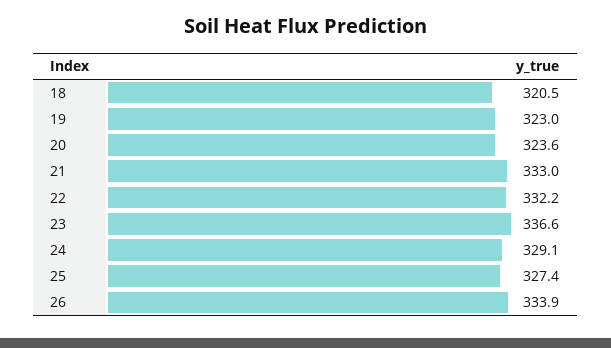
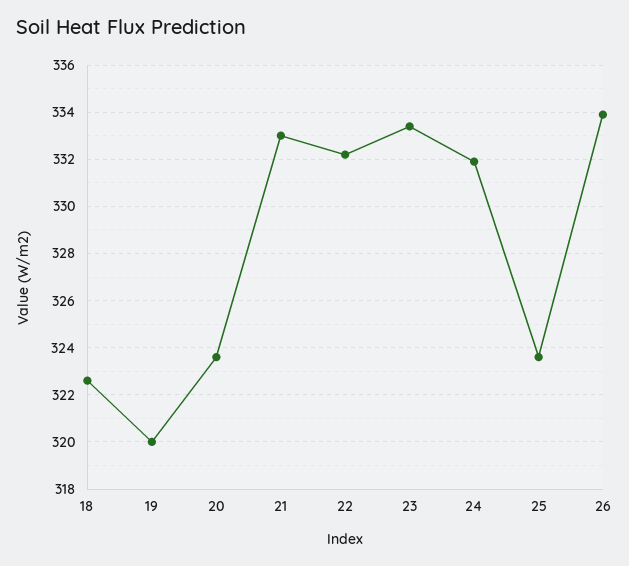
  {
-   "18": 320.5,
+   "18": 322.5,
-   "19": 323,
+   "19": 320,
    "20": 323.6,
    "21": 333,
    "22": 332.2,
-   "23": 336.6,
+   "23": 333.5,
-   "24": 329.1,
+   "24": 332,
-   "25": 327.4,
+   "25": 323.5,
    "26": 333.9
  }

